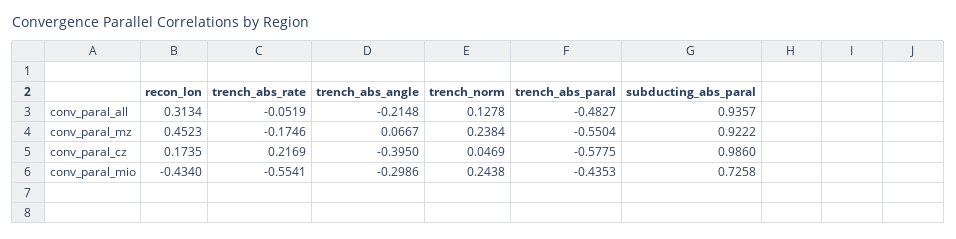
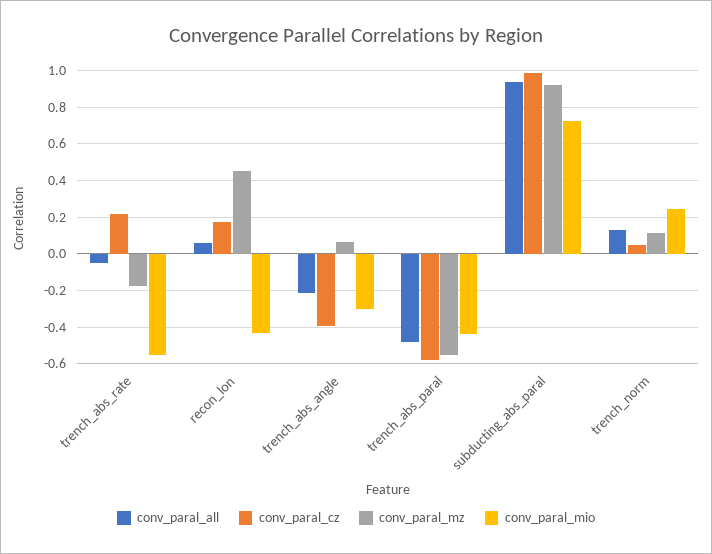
  {
    "conv_paral_all": {
-     "recon_lon": 0.3134,
+     "recon_lon": 0.05,
      "trench_abs_rate": -0.0519,
      "trench_abs_angle": -0.2148,
      "trench_norm": 0.1278,
      "trench_abs_paral": -0.4827,
      "subducting_abs_paral": 0.9357
    },
    "conv_paral_mz": {
      "recon_lon": 0.4523,
      "trench_abs_rate": -0.1746,
      "trench_abs_angle": 0.0667,
-     "trench_norm": 0.2384,
+     "trench_norm": 0.1,
      "trench_abs_paral": -0.5504,
      "subducting_abs_paral": 0.9222
    },
    "conv_paral_cz": {
      "recon_lon": 0.1735,
      "trench_abs_rate": 0.2169,
      "trench_abs_angle": -0.395,
      "trench_norm": 0.0469,
      "trench_abs_paral": -0.5775,
      "subducting_abs_paral": 0.986
    },
    "conv_paral_mio": {
      "recon_lon": -0.434,
      "trench_abs_rate": -0.5541,
      "trench_abs_angle": -0.2986,
      "trench_norm": 0.2438,
      "trench_abs_paral": -0.4353,
      "subducting_abs_paral": 0.7258
    }
  }

